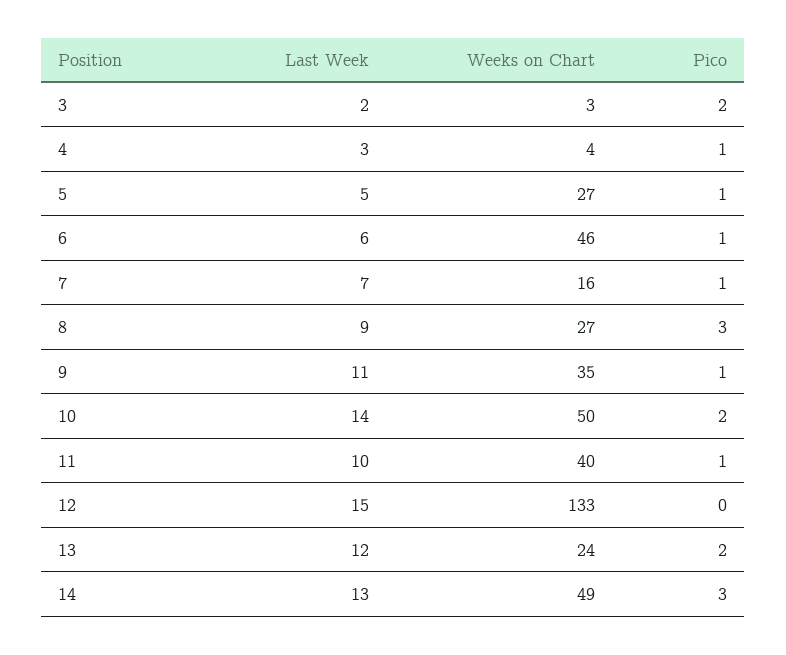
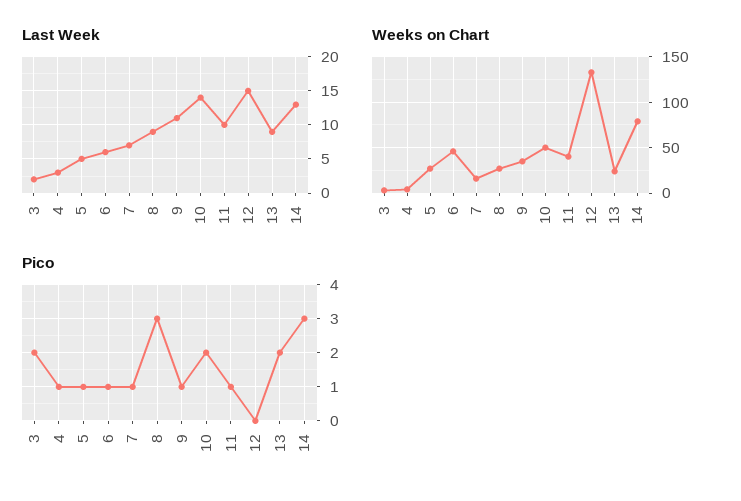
  {
    "Last Week": {
      "3": 2,
      "4": 3,
      "5": 5,
      "6": 6,
      "7": 7,
      "8": 9,
      "9": 11,
      "10": 14,
      "11": 10,
      "12": 15,
-     "13": 12,
+     "13": 9,
      "14": 13
    },
    "Weeks on Chart": {
      "3": 3,
      "4": 4,
      "5": 27,
      "6": 46,
      "7": 16,
      "8": 27,
      "9": 35,
      "10": 50,
      "11": 40,
      "12": 133,
      "13": 24,
-     "14": 49
+     "14": 80
    },
    "Pico": {
      "3": 2,
      "4": 1,
      "5": 1,
      "6": 1,
      "7": 1,
      "8": 3,
      "9": 1,
      "10": 2,
      "11": 1,
      "12": 0,
      "13": 2,
      "14": 3
    }
  }

